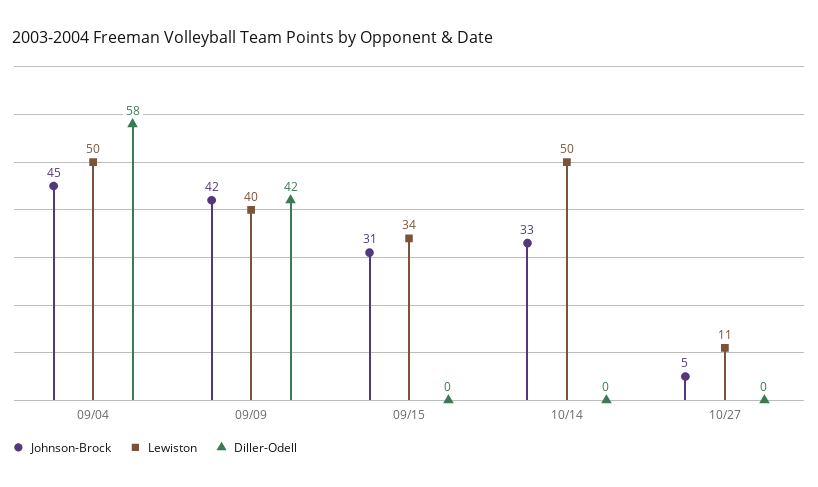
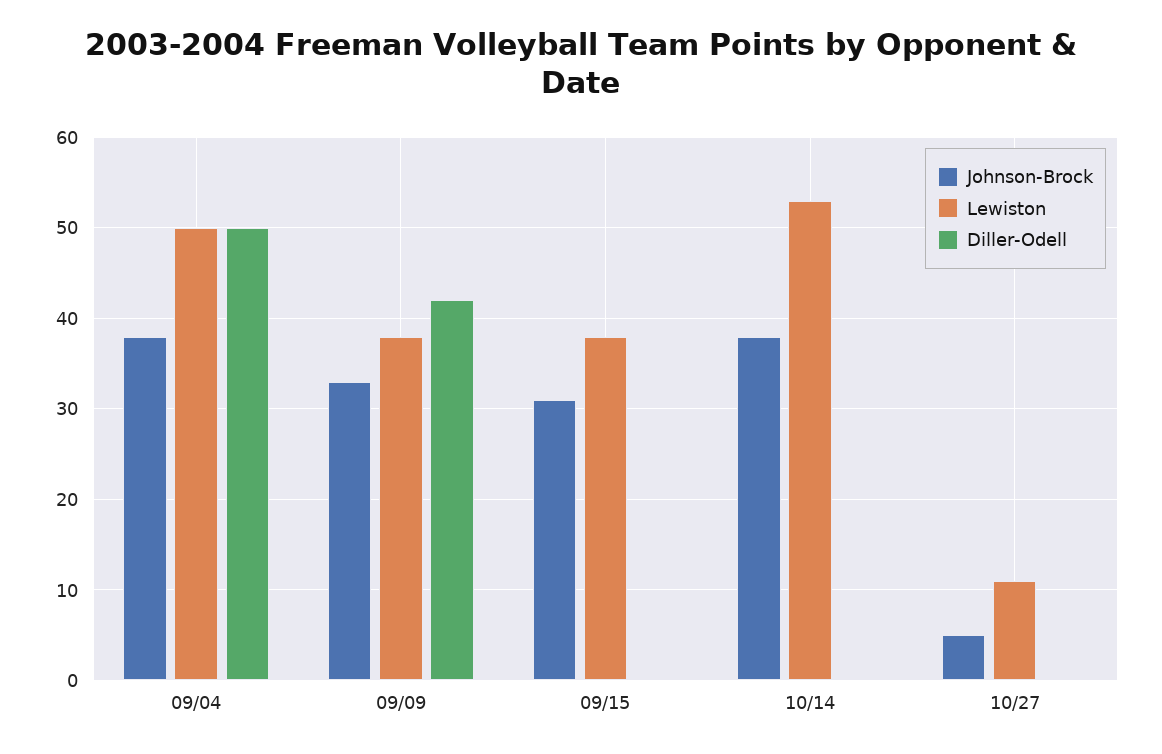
  {
    "Johnson-Brock": {
-     "09/04": 45,
+     "09/04": 38,
-     "09/09": 42,
+     "09/09": 33,
      "09/15": 31,
-     "10/14": 33,
+     "10/14": 38,
      "10/27": 5
    },
    "Lewiston": {
      "09/04": 50,
-     "09/09": 40,
+     "09/09": 38,
-     "09/15": 34,
+     "09/15": 38,
-     "10/14": 50,
+     "10/14": 53,
      "10/27": 11
    },
    "Diller-Odell": {
-     "09/04": 58,
+     "09/04": 50,
      "09/09": 42,
      "09/15": 0,
      "10/14": 0,
      "10/27": 0
    }
  }

